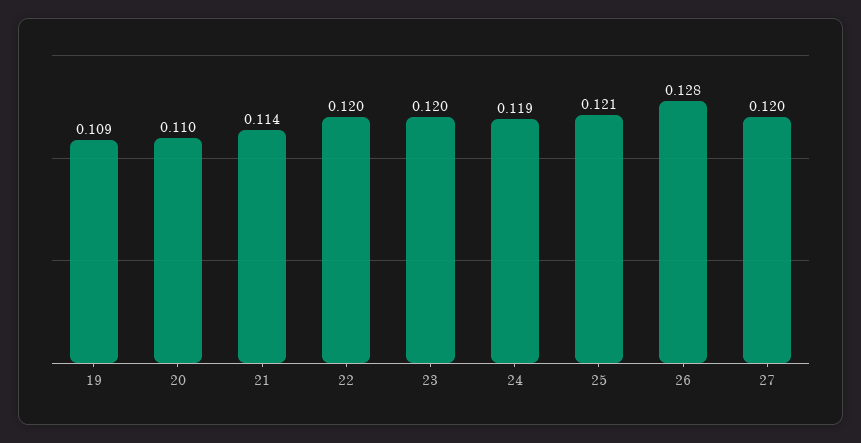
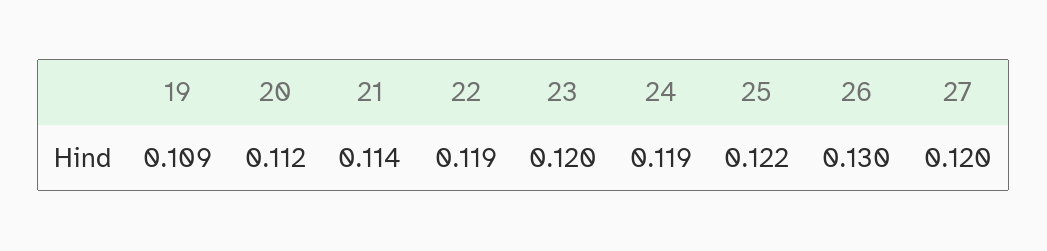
  {
    "19": 0.109,
-   "20": 0.11,
+   "20": 0.112,
    "21": 0.114,
-   "22": 0.12,
+   "22": 0.119,
    "23": 0.12,
    "24": 0.119,
-   "25": 0.121,
+   "25": 0.122,
-   "26": 0.128,
+   "26": 0.13,
    "27": 0.12
  }

